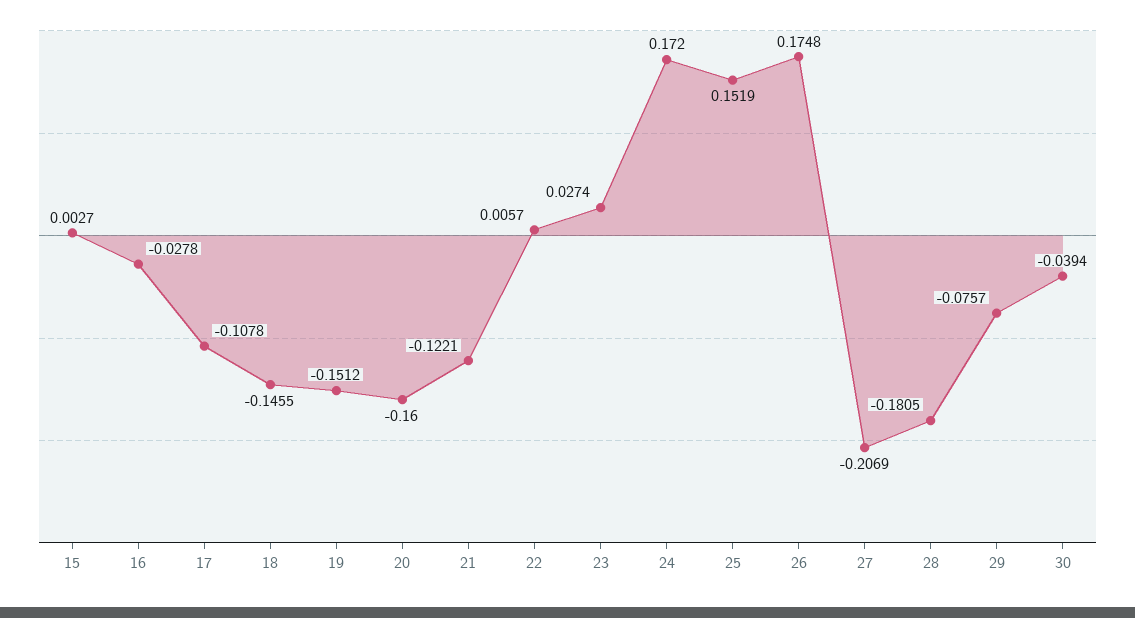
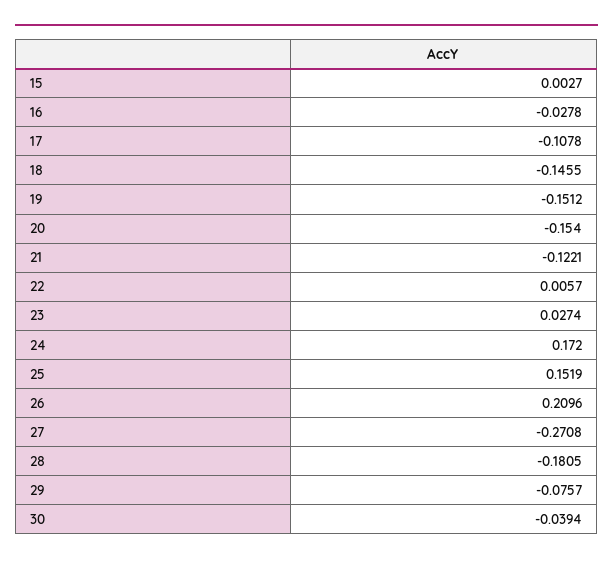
  {
    "15": 0.0027,
    "16": -0.0278,
    "17": -0.1078,
    "18": -0.1455,
    "19": -0.1512,
-   "20": -0.16,
+   "20": -0.154,
    "21": -0.1221,
    "22": 0.0057,
    "23": 0.0274,
    "24": 0.172,
    "25": 0.1519,
-   "26": 0.1748,
+   "26": 0.2096,
-   "27": -0.2069,
+   "27": -0.2708,
    "28": -0.1805,
    "29": -0.0757,
    "30": -0.0394
  }

